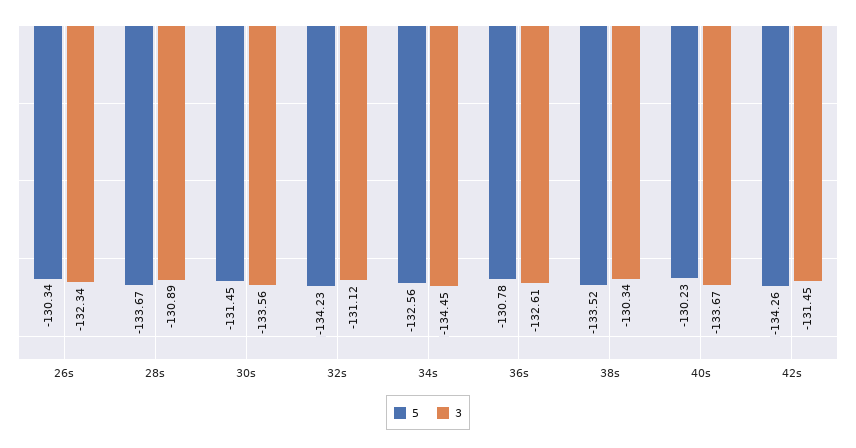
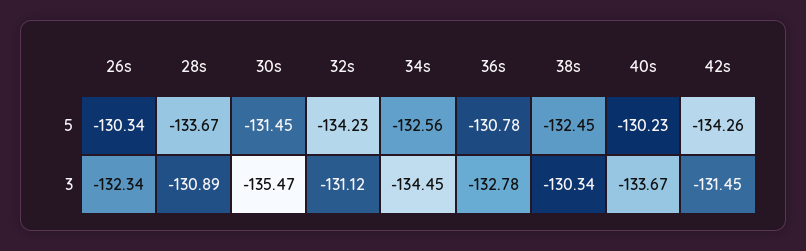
  {
    "5": {
      "26s": -130.34,
      "28s": -133.67,
      "30s": -131.45,
      "32s": -134.23,
      "34s": -132.56,
      "36s": -130.78,
-     "38s": -133.52,
+     "38s": -132.45,
      "40s": -130.23,
      "42s": -134.26
    },
    "3": {
      "26s": -132.34,
      "28s": -130.89,
-     "30s": -133.56,
+     "30s": -135.47,
      "32s": -131.12,
      "34s": -134.45,
-     "36s": -132.61,
+     "36s": -132.78,
      "38s": -130.34,
      "40s": -133.67,
      "42s": -131.45
    }
  }

